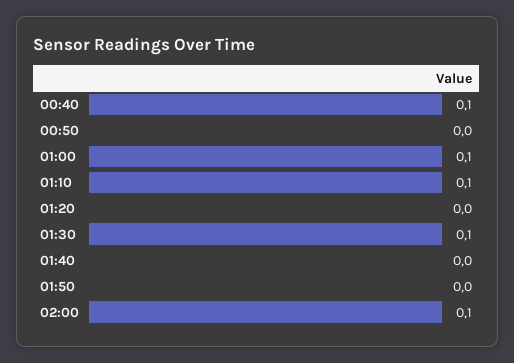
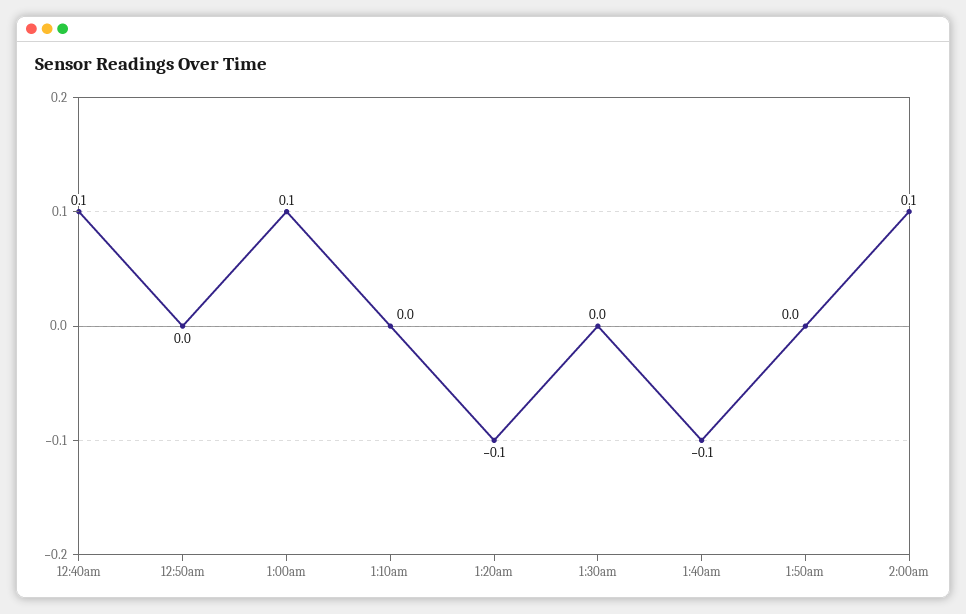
  {
    "00:40": 0.1,
    "00:50": 0,
    "01:00": 0.1,
-   "01:10": 0.1,
+   "01:10": 0,
-   "01:20": 0,
+   "01:20": -0.1,
-   "01:30": 0.1,
+   "01:30": 0,
-   "01:40": 0,
+   "01:40": -0.1,
    "01:50": 0,
    "02:00": 0.1
  }

